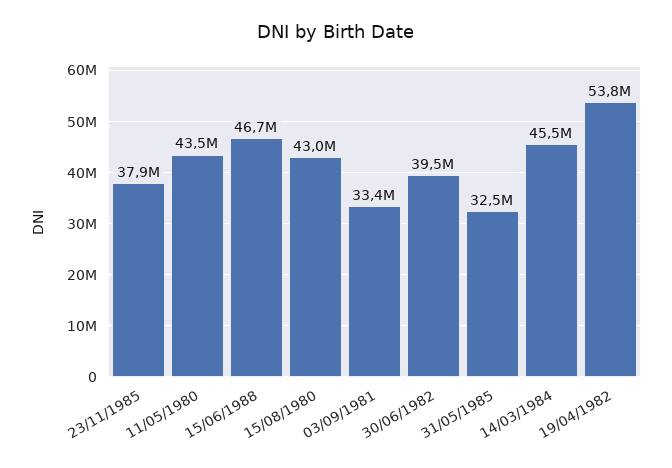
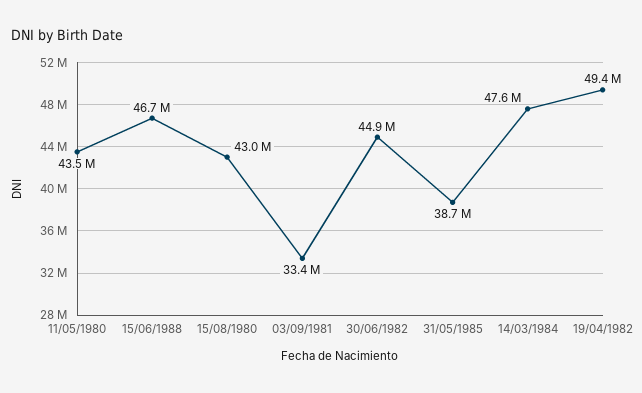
  {
-   "23/11/1985": 37900000,
    "11/05/1980": 43500000,
    "15/06/1988": 46700000,
    "15/08/1980": 43000000,
    "03/09/1981": 33400000,
-   "30/06/1982": 39500000,
+   "30/06/1982": 44900000,
-   "31/05/1985": 32500000,
+   "31/05/1985": 38700000,
-   "14/03/1984": 45500000,
+   "14/03/1984": 47600000,
-   "19/04/1982": 53800000
+   "19/04/1982": 49400000
  }

